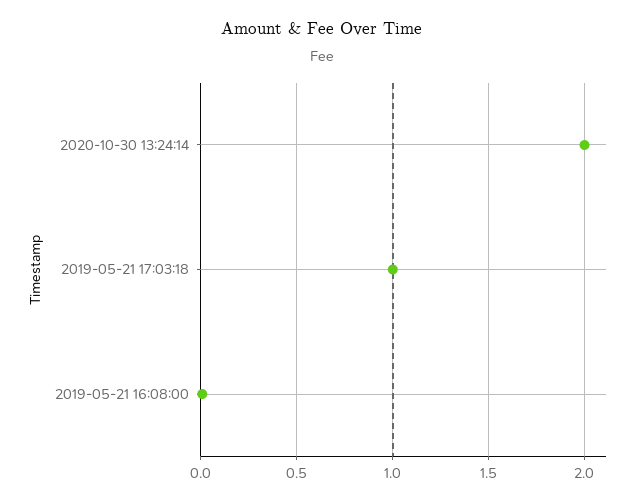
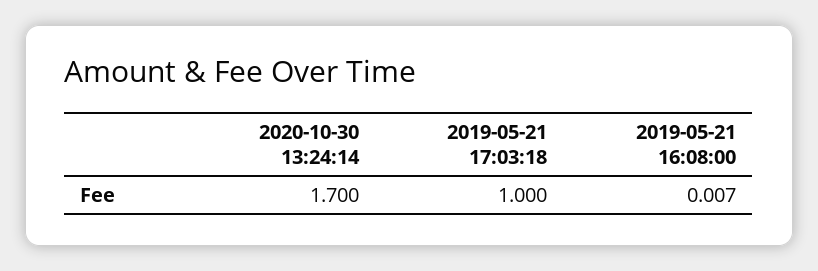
  {
-   "2020-10-30 13:24:14": 2,
+   "2020-10-30 13:24:14": 1.7,
    "2019-05-21 17:03:18": 1,
    "2019-05-21 16:08:00": 0.007
  }

